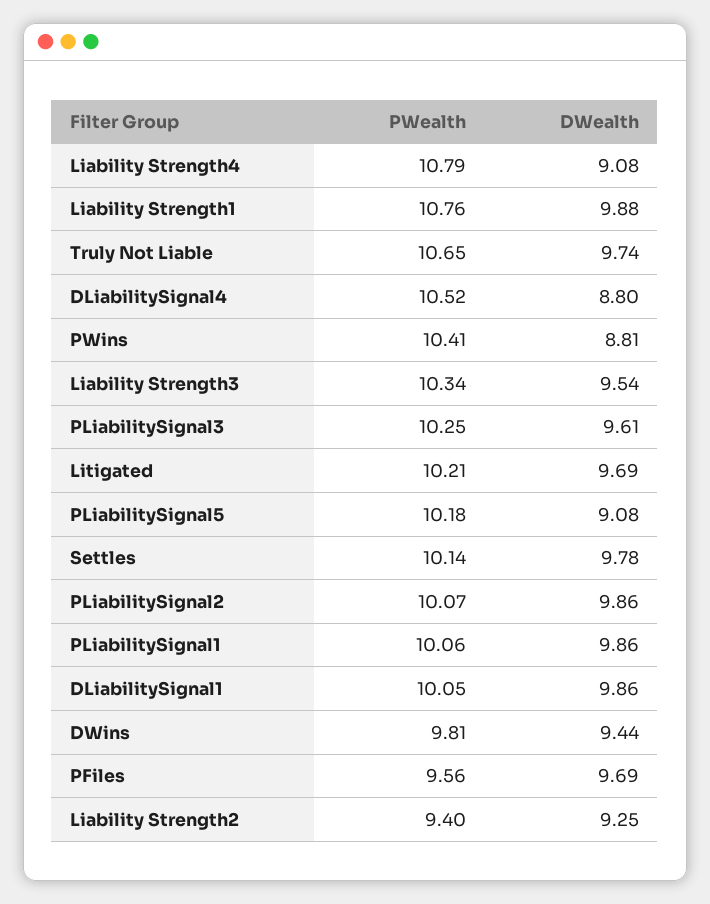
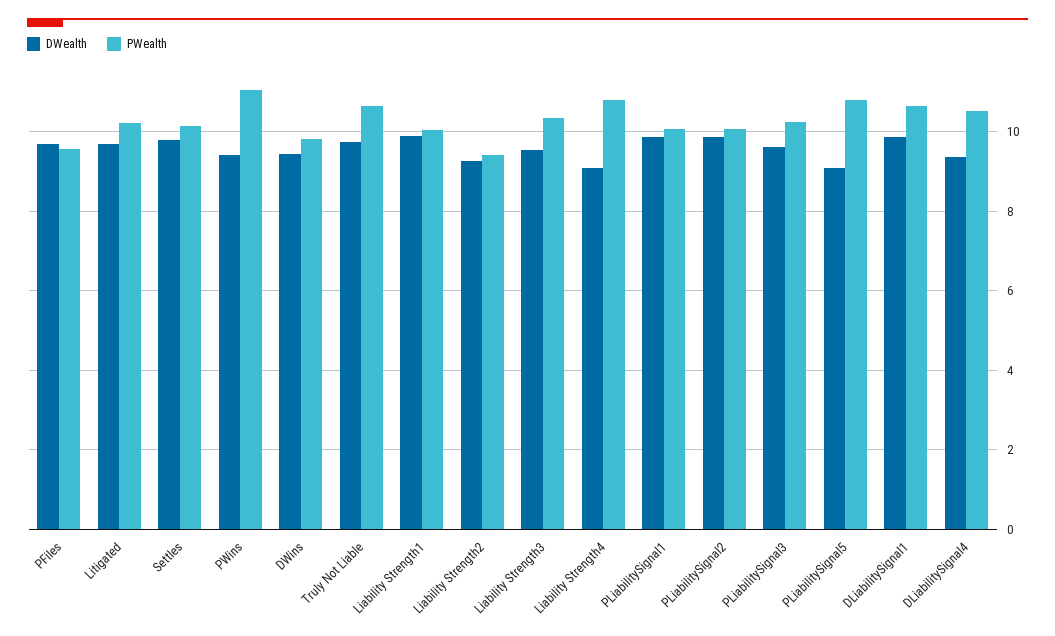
  {
    "PWealth": {
      "Liability Strength4": 10.79,
-     "Liability Strength1": 10.76,
+     "Liability Strength1": 10,
      "Truly Not Liable": 10.65,
      "DLiabilitySignal4": 10.52,
-     "PWins": 10.41,
+     "PWins": 11,
      "Liability Strength3": 10.34,
      "PLiabilitySignal3": 10.25,
      "Litigated": 10.21,
-     "PLiabilitySignal5": 10.18,
+     "PLiabilitySignal5": 10.8,
      "Settles": 10.14,
      "PLiabilitySignal2": 10.07,
      "PLiabilitySignal1": 10.06,
-     "DLiabilitySignal1": 10.05,
+     "DLiabilitySignal1": 10.6,
      "DWins": 9.81,
      "PFiles": 9.56,
      "Liability Strength2": 9.4
    },
    "DWealth": {
      "Liability Strength4": 9.08,
      "Liability Strength1": 9.88,
      "Truly Not Liable": 9.74,
-     "DLiabilitySignal4": 8.8,
+     "DLiabilitySignal4": 9.4,
-     "PWins": 8.81,
+     "PWins": 9.4,
      "Liability Strength3": 9.54,
      "PLiabilitySignal3": 9.61,
      "Litigated": 9.69,
      "PLiabilitySignal5": 9.08,
      "Settles": 9.78,
      "PLiabilitySignal2": 9.86,
      "PLiabilitySignal1": 9.86,
      "DLiabilitySignal1": 9.86,
      "DWins": 9.44,
      "PFiles": 9.69,
      "Liability Strength2": 9.25
    }
  }

